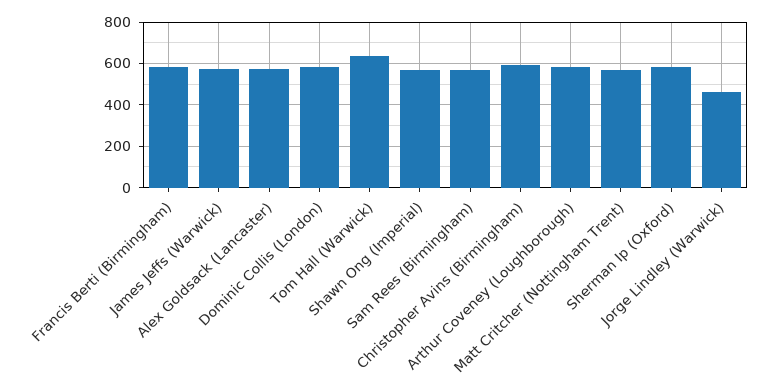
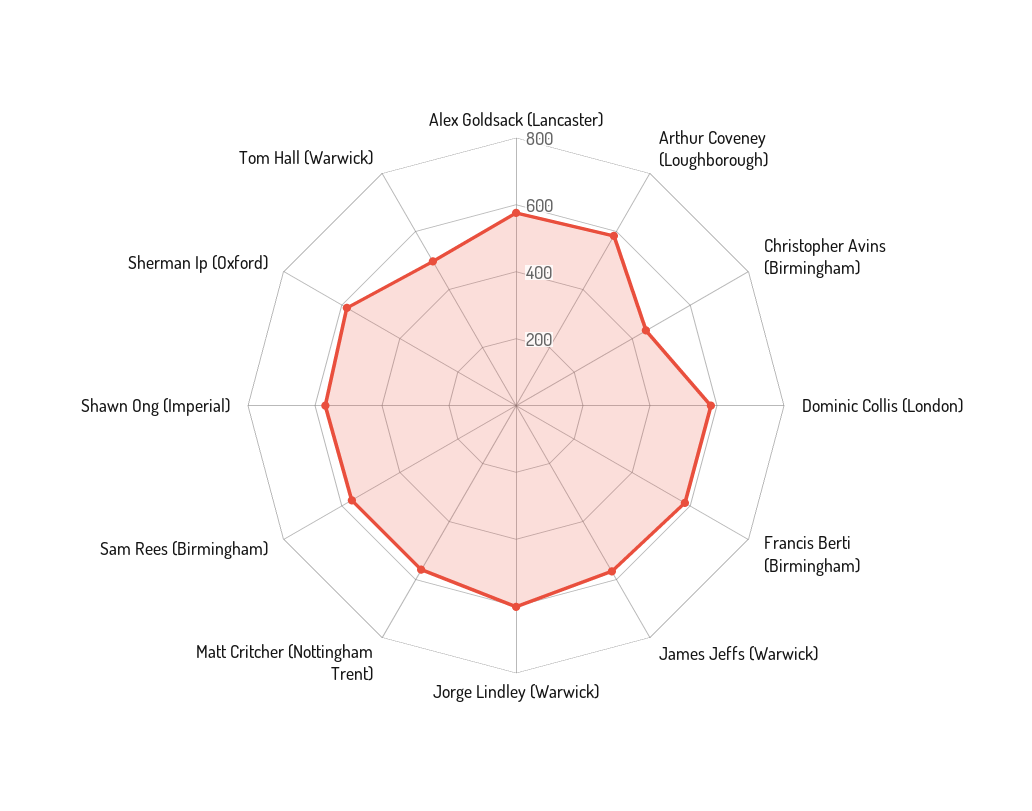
  {
    "Francis Berti (Birmingham)": 600,
    "James Jeffs (Warwick)": 550,
    "Alex Goldsack (Lancaster)": 600,
    "Dominic Collis (London)": 600,
-   "Tom Hall (Warwick)": 650,
+   "Tom Hall (Warwick)": 500,
    "Shawn Ong (Imperial)": 550,
    "Sam Rees (Birmingham)": 550,
-   "Christopher Avins (Birmingham)": 600,
+   "Christopher Avins (Birmingham)": 450,
    "Arthur Coveney (Loughborough)": 600,
    "Matt Critcher (Nottingham Trent)": 550,
    "Sherman Ip (Oxford)": 600,
-   "Jorge Lindley (Warwick)": 450
+   "Jorge Lindley (Warwick)": 600
  }

